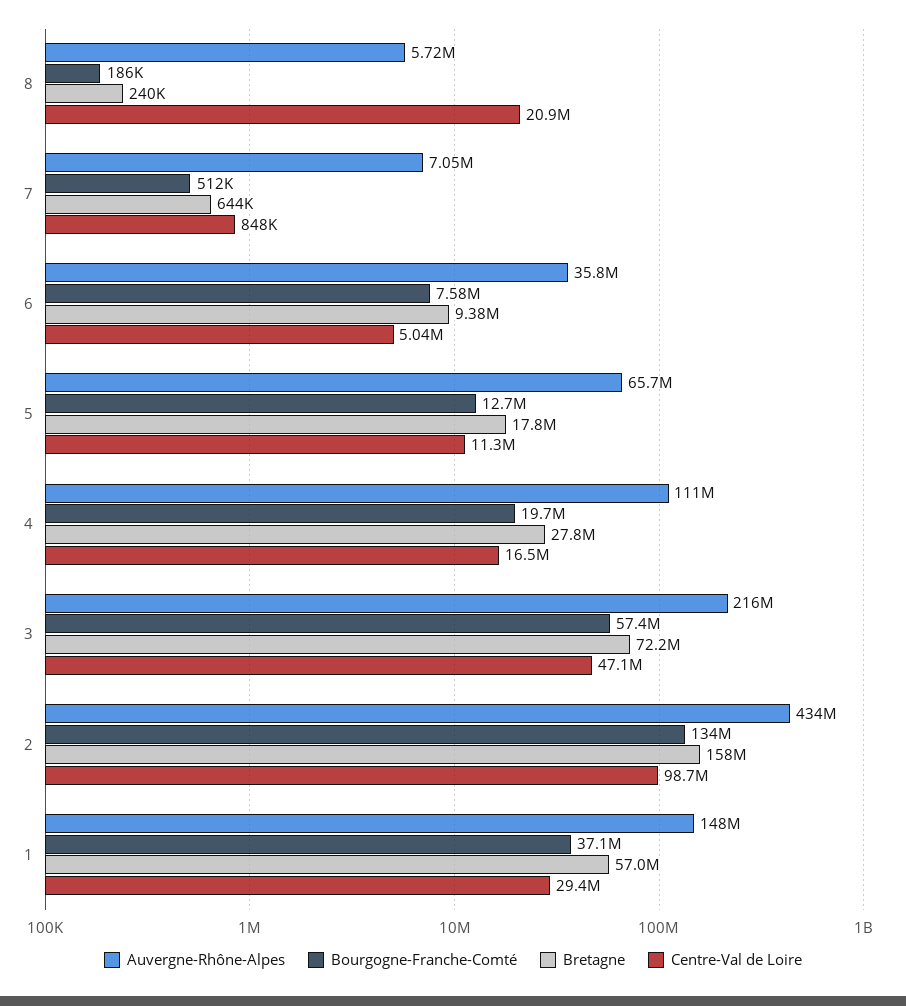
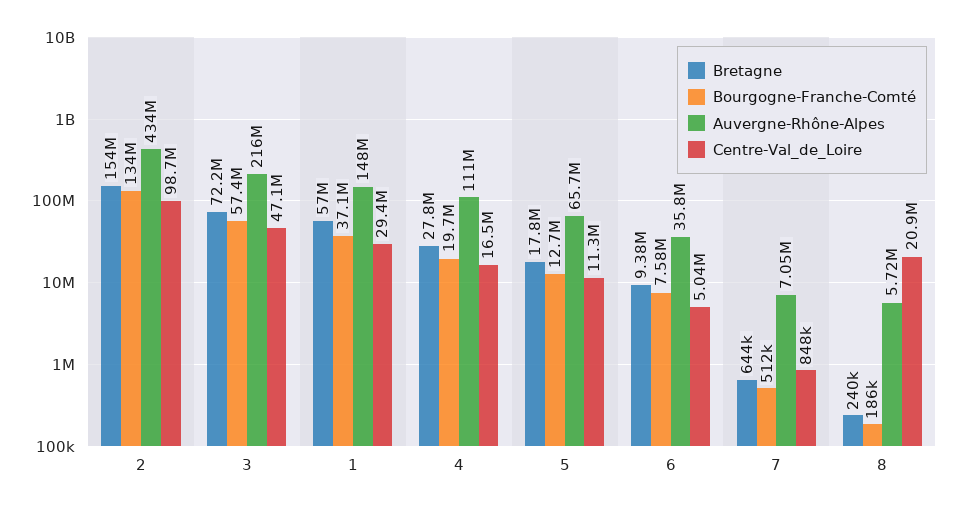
  {
    "Auvergne-Rhône-Alpes": {
      "8": 5720000,
      "7": 7050000,
      "6": 35800000,
      "5": 65700000,
      "4": 111000000,
      "3": 216000000,
      "2": 434000000,
      "1": 148000000
    },
    "Bourgogne-Franche-Comté": {
      "8": 186000,
      "7": 512000,
      "6": 7580000,
      "5": 12700000,
      "4": 19700000,
      "3": 57400000,
      "2": 134000000,
      "1": 37100000
    },
    "Bretagne": {
      "8": 240000,
      "7": 644000,
      "6": 9380000,
      "5": 17800000,
      "4": 27800000,
      "3": 72200000,
-     "2": 158000000,
+     "2": 154000000,
      "1": 57000000
    },
    "Centre-Val de Loire": {
      "8": 20900000,
      "7": 848000,
      "6": 5040000,
      "5": 11300000,
      "4": 16500000,
      "3": 47100000,
      "2": 98700000,
      "1": 29400000
    }
  }

